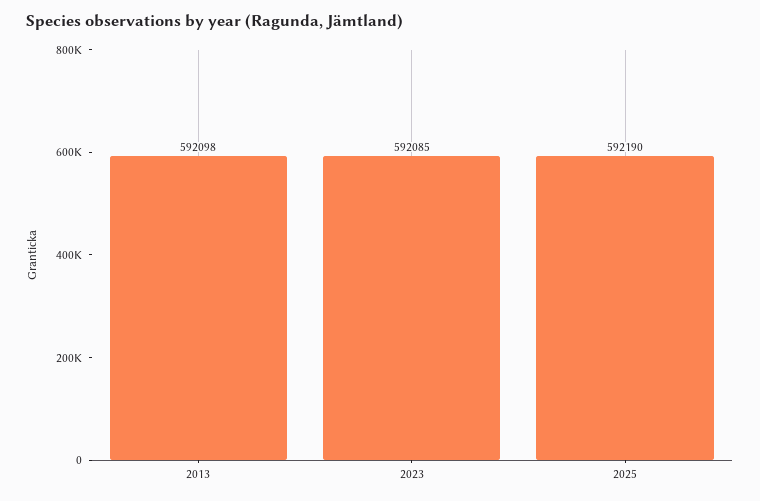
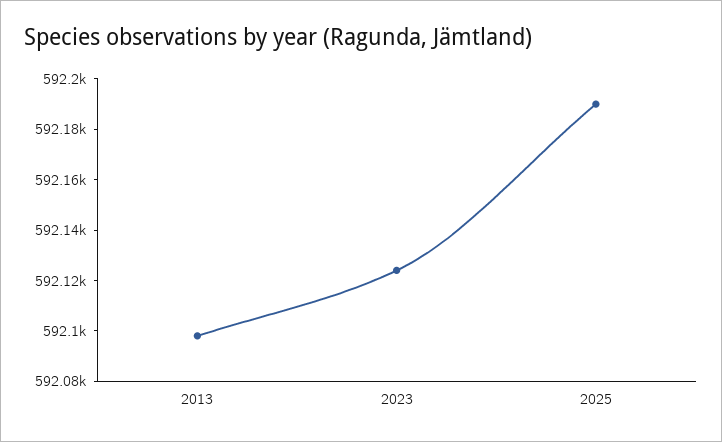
  {
    "2013": 592098,
-   "2023": 592085,
+   "2023": 592125,
    "2025": 592190
  }

